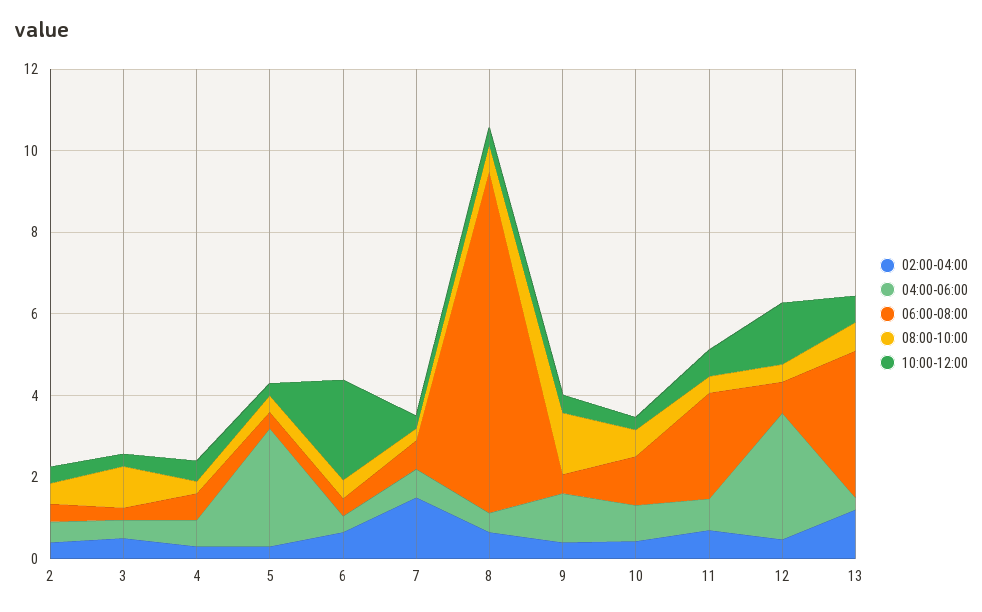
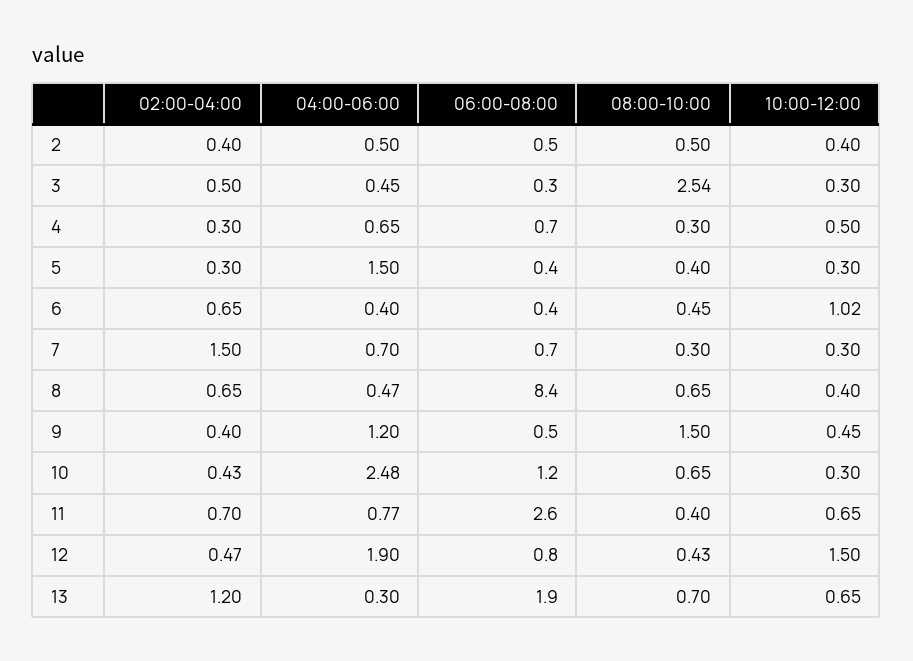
  {
    "02:00-04:00": {
      "2": 0.4,
      "3": 0.5,
      "4": 0.3,
      "5": 0.3,
      "6": 0.65,
      "7": 1.5,
      "8": 0.65,
      "9": 0.4,
      "10": 0.43,
      "11": 0.7,
      "12": 0.47,
      "13": 1.2
    },
    "04:00-06:00": {
      "2": 0.5,
      "3": 0.45,
      "4": 0.65,
-     "5": 3,
+     "5": 1.5,
      "6": 0.4,
      "7": 0.7,
      "8": 0.47,
      "9": 1.2,
-     "10": 1,
+     "10": 2.48,
      "11": 0.77,
-     "12": 3,
+     "12": 1.9,
      "13": 0.3
    },
    "06:00-08:00": {
      "2": 0.5,
      "3": 0.3,
      "4": 0.7,
      "5": 0.4,
      "6": 0.4,
      "7": 0.7,
      "8": 8.4,
      "9": 0.5,
      "10": 1.2,
      "11": 2.6,
      "12": 0.8,
-     "13": 3.5
+     "13": 1.9
    },
    "08:00-10:00": {
      "2": 0.5,
-     "3": 1,
+     "3": 2.54,
      "4": 0.3,
      "5": 0.4,
      "6": 0.45,
      "7": 0.3,
      "8": 0.65,
      "9": 1.5,
      "10": 0.65,
      "11": 0.4,
      "12": 0.43,
      "13": 0.7
    },
    "10:00-12:00": {
      "2": 0.4,
      "3": 0.3,
      "4": 0.5,
      "5": 0.3,
-     "6": 2.5,
+     "6": 1.02,
      "7": 0.3,
      "8": 0.4,
      "9": 0.45,
      "10": 0.3,
      "11": 0.65,
      "12": 1.5,
      "13": 0.65
    }
  }

